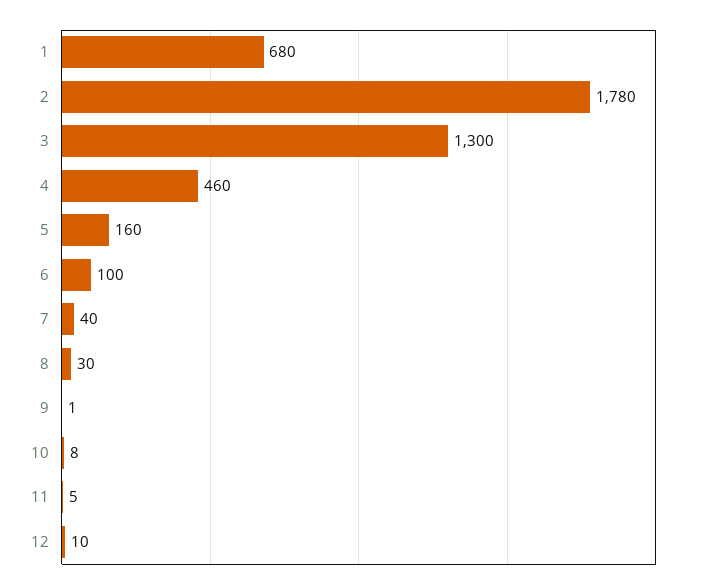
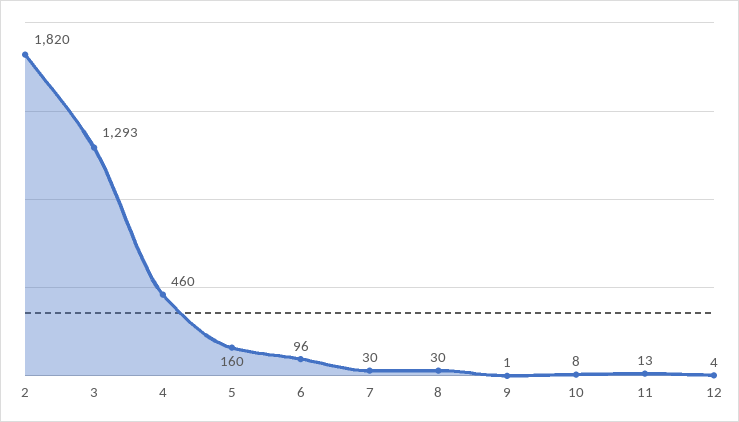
  {
-   "1": 680,
-   "2": 1780,
+   "2": 1820,
-   "3": 1300,
+   "3": 1293,
    "4": 460,
    "5": 160,
-   "6": 100,
+   "6": 96,
-   "7": 40,
+   "7": 30,
    "8": 30,
    "9": 1,
    "10": 8,
-   "11": 5,
+   "11": 13,
-   "12": 10
+   "12": 4
  }

